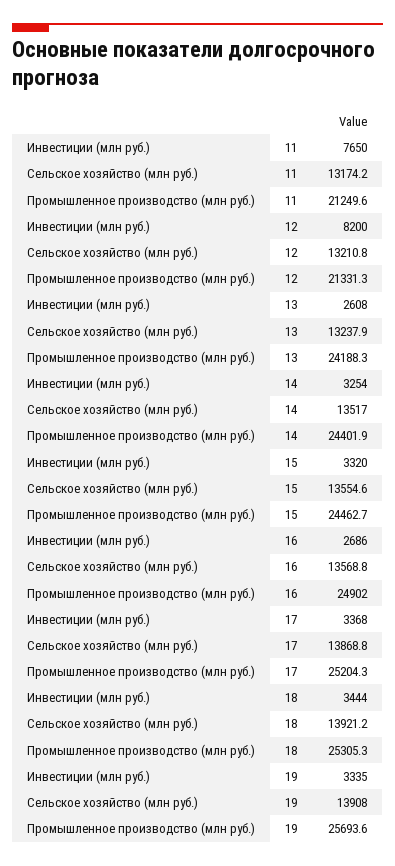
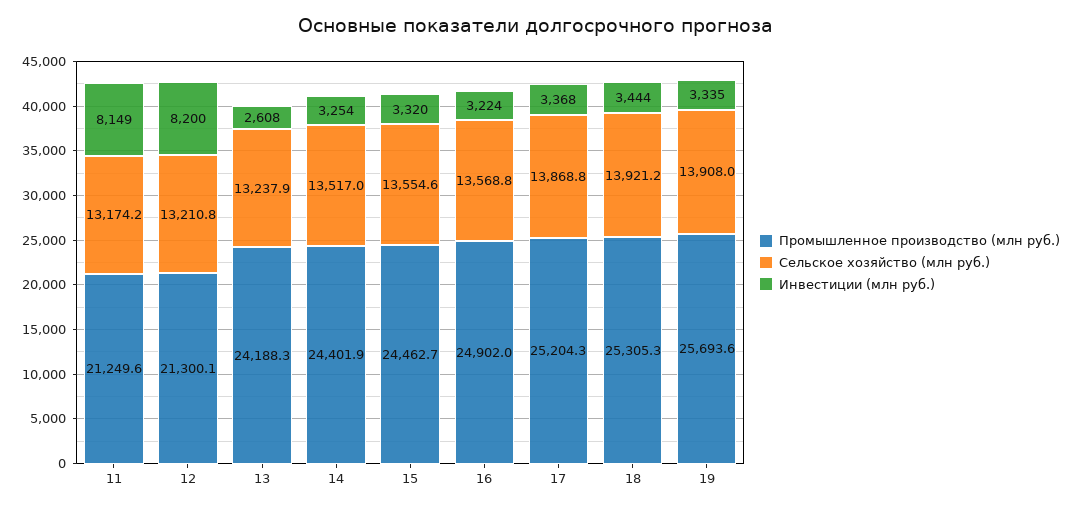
  {
    "Инвестиции (млн руб.)": {
-     "11": 7650,
+     "11": 8149,
      "12": 8200,
      "13": 2608,
      "14": 3254,
      "15": 3320,
-     "16": 2686,
+     "16": 3224,
      "17": 3368,
      "18": 3444,
      "19": 3335
    },
    "Сельское хозяйство (млн руб.)": {
      "11": 13174.2,
      "12": 13210.8,
      "13": 13237.9,
      "14": 13517,
      "15": 13554.6,
      "16": 13568.8,
      "17": 13868.8,
      "18": 13921.2,
      "19": 13908
    },
    "Промышленное производство (млн руб.)": {
      "11": 21249.6,
-     "12": 21331.3,
+     "12": 21300.1,
      "13": 24188.3,
      "14": 24401.9,
      "15": 24462.7,
      "16": 24902,
      "17": 25204.3,
      "18": 25305.3,
      "19": 25693.6
    }
  }

